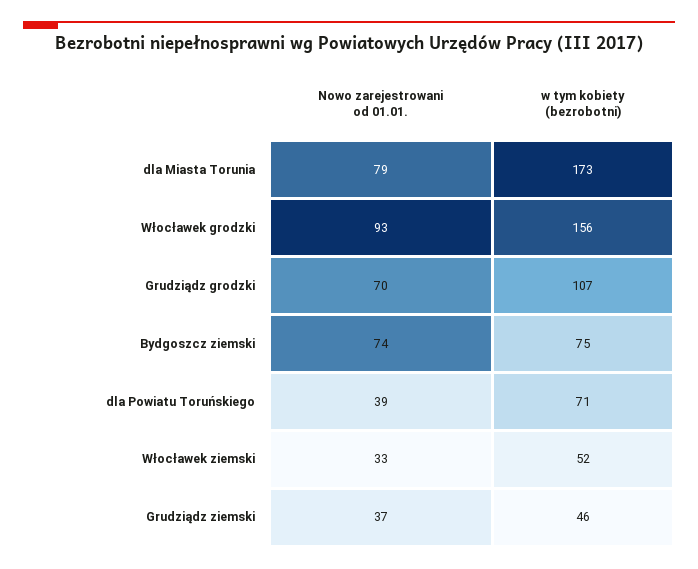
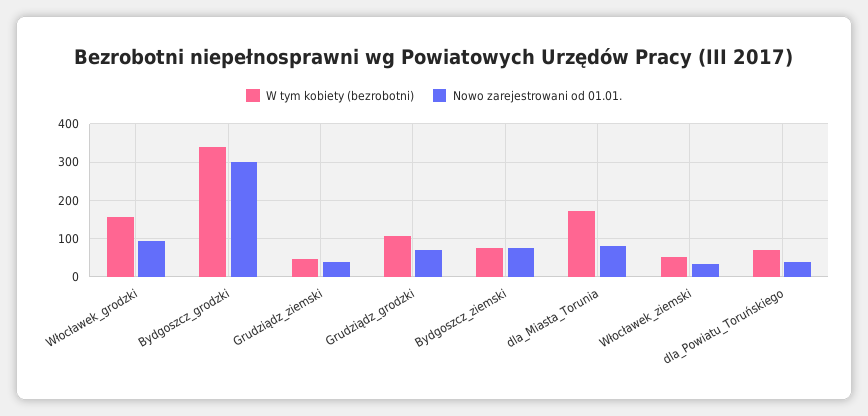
  {
    "Nowo zarejestrowani od 01.01.": {
      "dla Miasta Torunia": 79,
      "Włocławek grodzki": 93,
      "Grudziądz grodzki": 70,
      "Bydgoszcz ziemski": 74,
      "dla Powiatu Toruńskiego": 39,
      "Włocławek ziemski": 33,
-     "Grudziądz ziemski": 37
+     "Grudziądz ziemski": 37,
+     "Bydgoszcz_grodzki": 300
    },
    "w tym kobiety (bezrobotni)": {
      "dla Miasta Torunia": 173,
      "Włocławek grodzki": 156,
      "Grudziądz grodzki": 107,
      "Bydgoszcz ziemski": 75,
      "dla Powiatu Toruńskiego": 71,
      "Włocławek ziemski": 52,
-     "Grudziądz ziemski": 46
+     "Grudziądz ziemski": 46,
+     "Bydgoszcz_grodzki": 340
    }
  }

